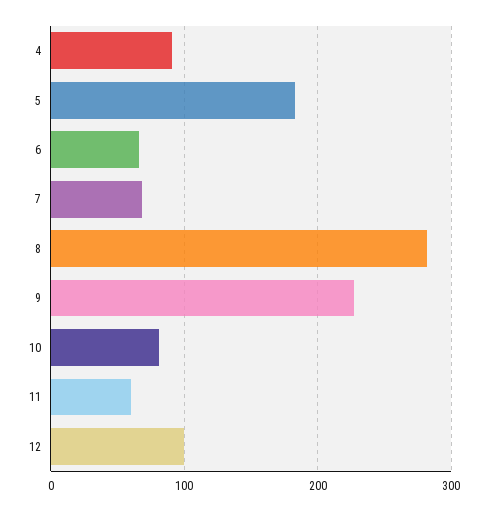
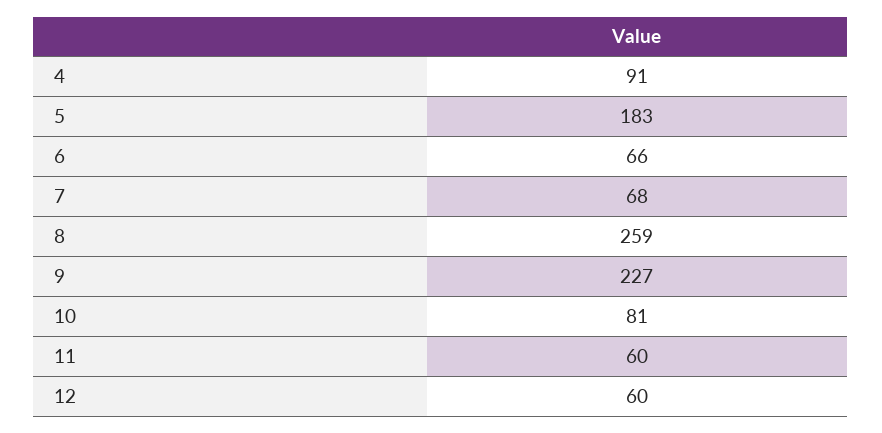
  {
    "4": 91,
    "5": 183,
    "6": 66,
    "7": 68,
-   "8": 280,
+   "8": 259,
    "9": 227,
    "10": 81,
    "11": 60,
-   "12": 100
+   "12": 60
  }

